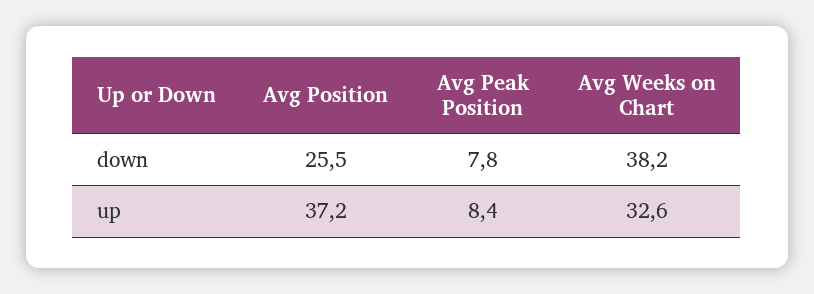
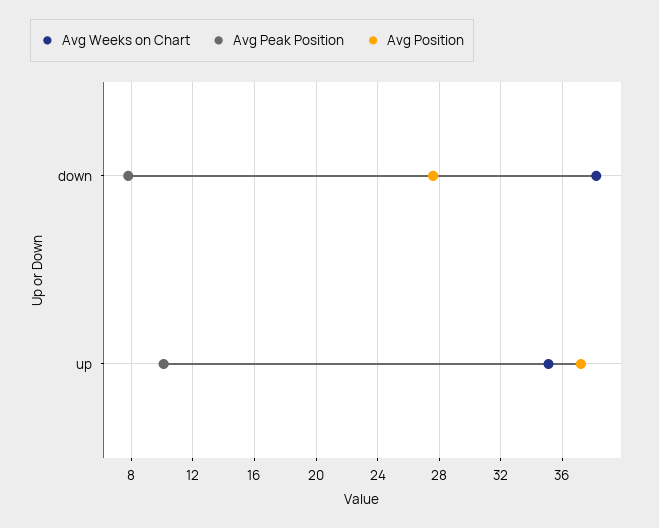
  {
    "Avg Position": {
-     "down": 25.5,
+     "down": 27.5,
      "up": 37.2
    },
    "Avg Peak Position": {
      "down": 7.8,
-     "up": 8.4
+     "up": 10
    },
    "Avg Weeks on Chart": {
      "down": 38.2,
-     "up": 32.6
+     "up": 35
    }
  }

